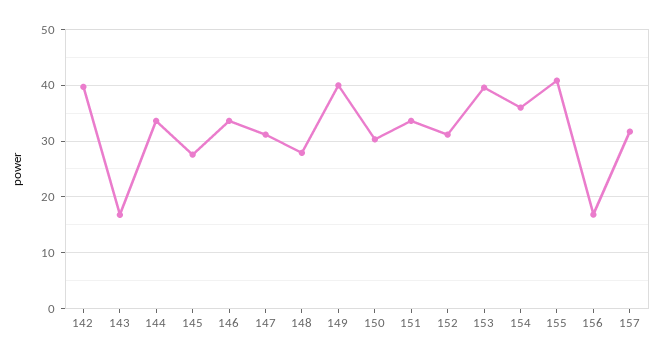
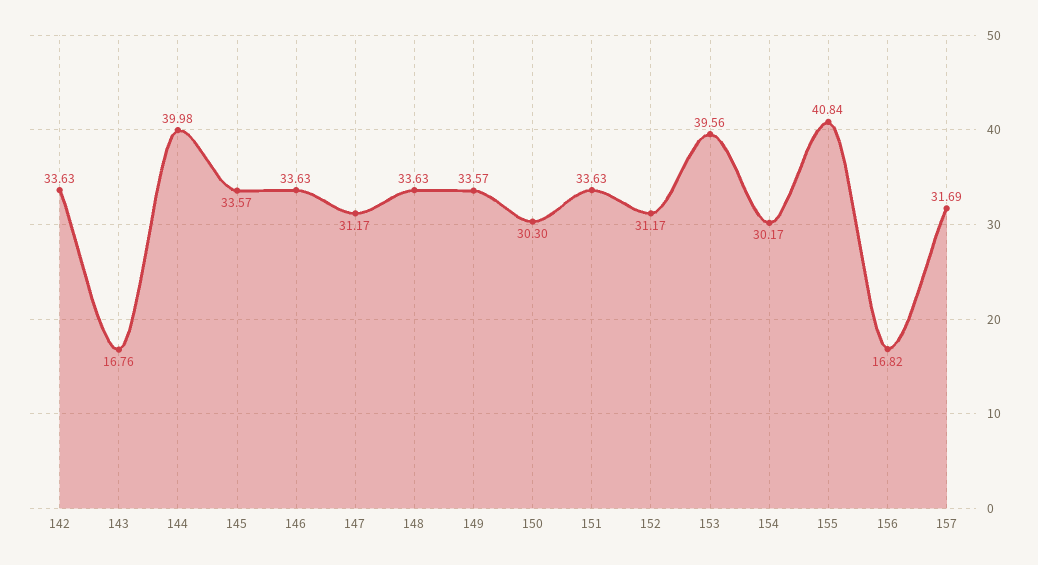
  {
-   "142": 40,
+   "142": 33.63,
    "143": 16.76,
-   "144": 34,
+   "144": 39.98,
-   "145": 28,
+   "145": 33.57,
    "146": 33.63,
    "147": 31.17,
-   "148": 28,
+   "148": 33.63,
-   "149": 40,
+   "149": 33.57,
    "150": 30.3,
    "151": 33.63,
    "152": 31.17,
    "153": 39.56,
-   "154": 36,
+   "154": 30.17,
    "155": 40.84,
    "156": 16.82,
    "157": 31.69
  }

